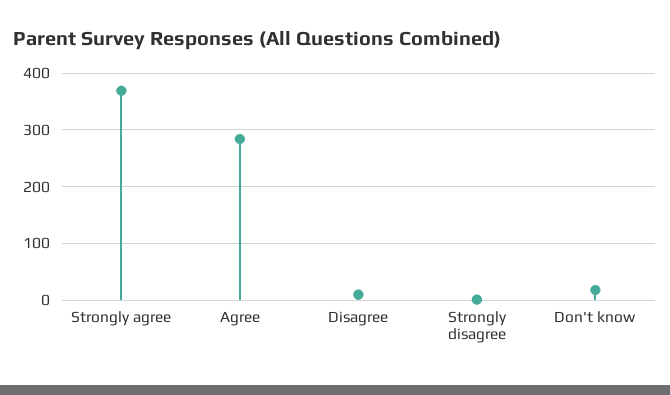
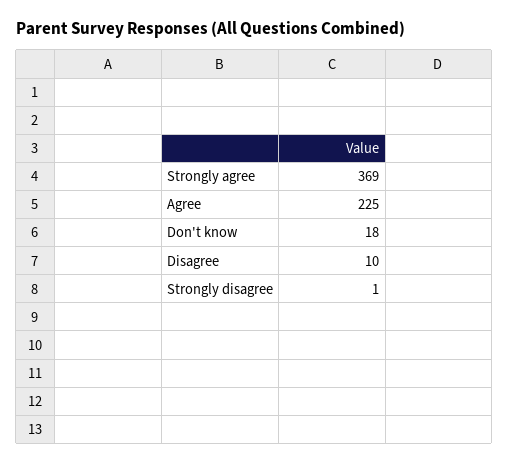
  {
    "Strongly agree": 369,
-   "Agree": 280,
+   "Agree": 225,
    "Disagree": 10,
    "Strongly disagree": 1,
    "Don't know": 18
  }

